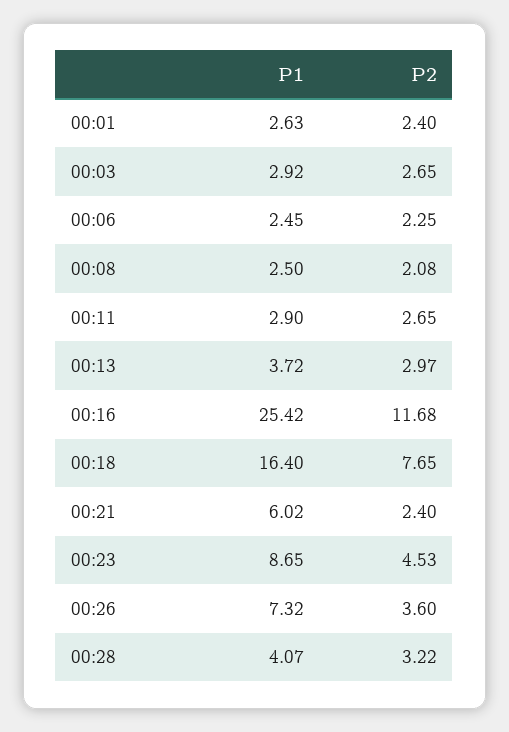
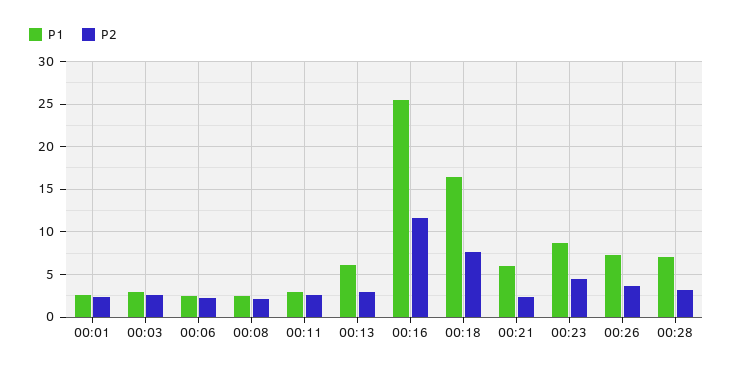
  {
    "P1": {
      "00:01": 2.63,
      "00:03": 2.92,
      "00:06": 2.45,
      "00:08": 2.5,
      "00:11": 2.9,
-     "00:13": 3.72,
+     "00:13": 6,
      "00:16": 25.42,
      "00:18": 16.4,
      "00:21": 6.02,
      "00:23": 8.65,
      "00:26": 7.32,
-     "00:28": 4.07
+     "00:28": 7
    },
    "P2": {
      "00:01": 2.4,
      "00:03": 2.65,
      "00:06": 2.25,
      "00:08": 2.08,
      "00:11": 2.65,
      "00:13": 2.97,
      "00:16": 11.68,
      "00:18": 7.65,
      "00:21": 2.4,
      "00:23": 4.53,
      "00:26": 3.6,
      "00:28": 3.22
    }
  }

